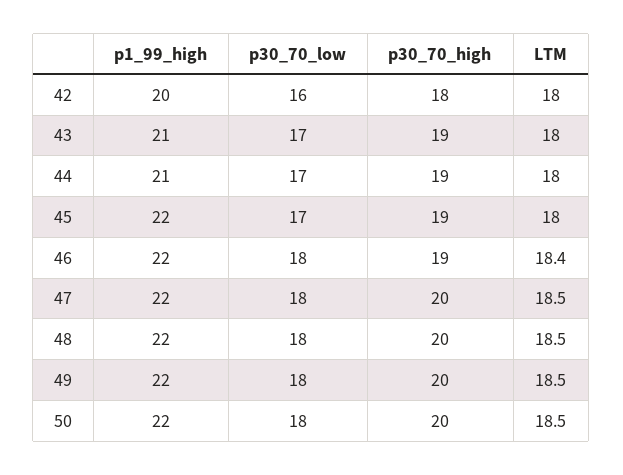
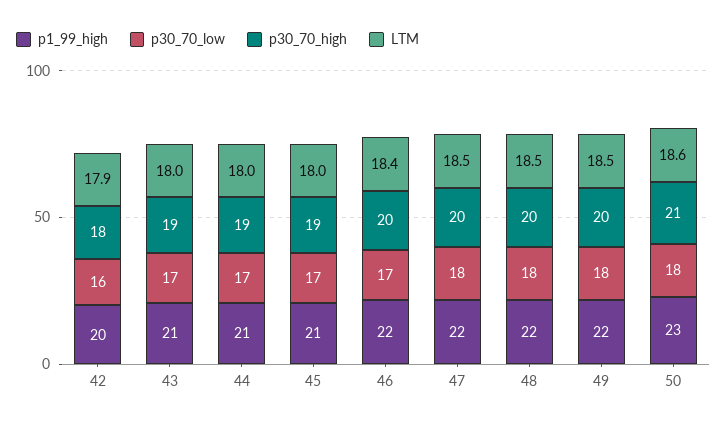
  {
    "p1_99_high": {
      "42": 20,
      "43": 21,
      "44": 21,
-     "45": 22,
+     "45": 21,
      "46": 22,
      "47": 22,
      "48": 22,
      "49": 22,
-     "50": 22
+     "50": 23
    },
    "p30_70_low": {
      "42": 16,
      "43": 17,
      "44": 17,
      "45": 17,
-     "46": 18,
+     "46": 17,
      "47": 18,
      "48": 18,
      "49": 18,
      "50": 18
    },
    "p30_70_high": {
      "42": 18,
      "43": 19,
      "44": 19,
      "45": 19,
-     "46": 19,
+     "46": 20,
      "47": 20,
      "48": 20,
      "49": 20,
-     "50": 20
+     "50": 21
    },
    "LTM": {
-     "42": 18,
+     "42": 17.9,
      "43": 18,
      "44": 18,
      "45": 18,
      "46": 18.4,
      "47": 18.5,
      "48": 18.5,
      "49": 18.5,
-     "50": 18.5
+     "50": 18.6
    }
  }

